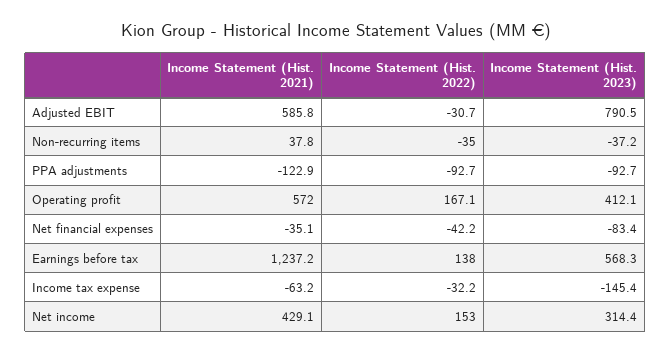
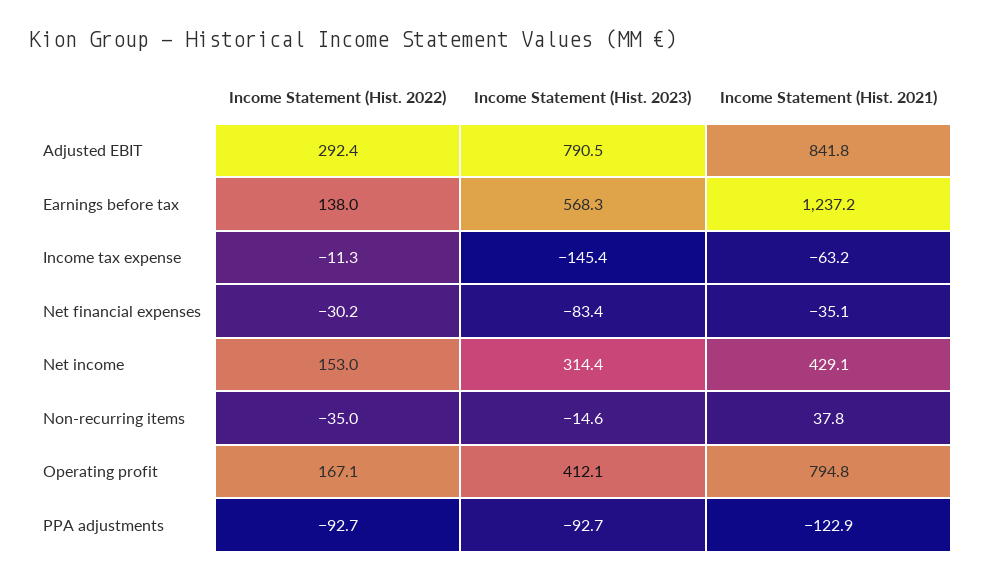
  {
    "Income Statement (Hist. 2021)": {
-     "Adjusted EBIT": 585.8,
+     "Adjusted EBIT": 841.8,
      "Non-recurring items": 37.8,
      "PPA adjustments": -122.9,
-     "Operating profit": 572,
+     "Operating profit": 794.8,
      "Net financial expenses": -35.1,
      "Earnings before tax": 1237.2,
      "Income tax expense": -63.2,
      "Net income": 429.1
    },
    "Income Statement (Hist. 2022)": {
-     "Adjusted EBIT": -30.7,
+     "Adjusted EBIT": 292.4,
      "Non-recurring items": -35,
      "PPA adjustments": -92.7,
      "Operating profit": 167.1,
-     "Net financial expenses": -42.2,
+     "Net financial expenses": -30.2,
      "Earnings before tax": 138,
-     "Income tax expense": -32.2,
+     "Income tax expense": -11.3,
      "Net income": 153
    },
    "Income Statement (Hist. 2023)": {
      "Adjusted EBIT": 790.5,
-     "Non-recurring items": -37.2,
+     "Non-recurring items": -14.6,
      "PPA adjustments": -92.7,
      "Operating profit": 412.1,
      "Net financial expenses": -83.4,
      "Earnings before tax": 568.3,
      "Income tax expense": -145.4,
      "Net income": 314.4
    }
  }

